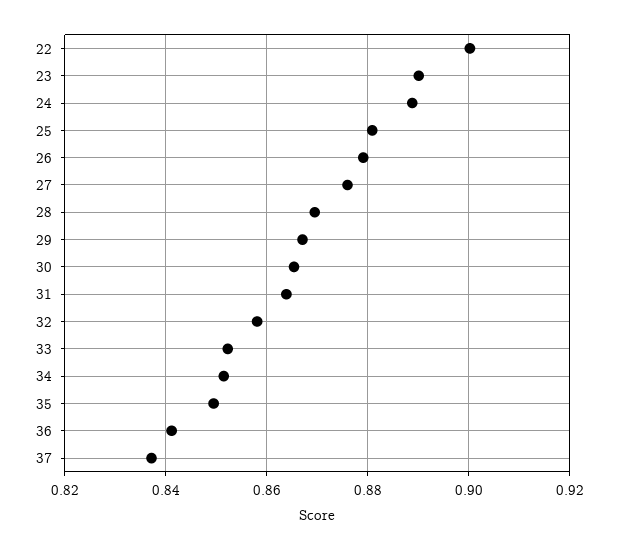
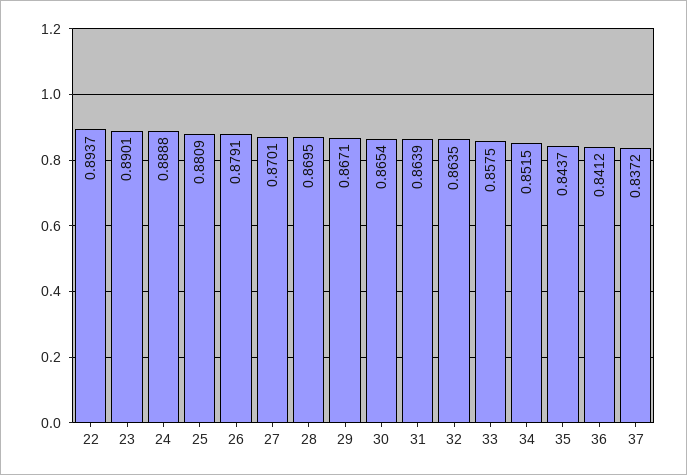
  {
-   "22": 0.9,
+   "22": 0.8937,
    "23": 0.8901,
    "24": 0.8888,
    "25": 0.8809,
    "26": 0.8791,
-   "27": 0.876,
+   "27": 0.8701,
    "28": 0.8695,
    "29": 0.8671,
    "30": 0.8654,
    "31": 0.8639,
-   "32": 0.858,
+   "32": 0.8635,
-   "33": 0.852,
+   "33": 0.8575,
    "34": 0.8515,
-   "35": 0.85,
+   "35": 0.8437,
    "36": 0.8412,
    "37": 0.8372
  }

